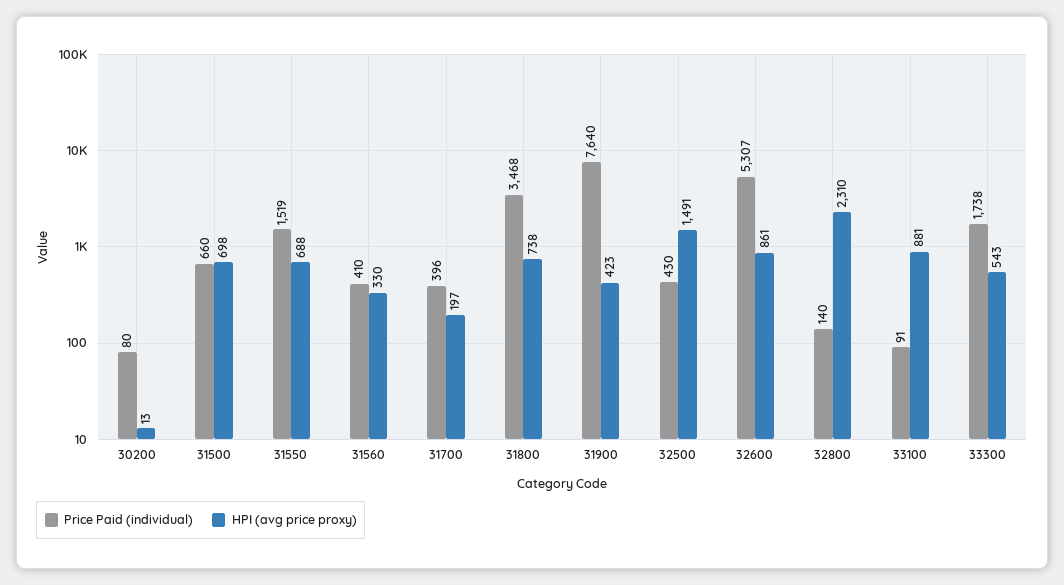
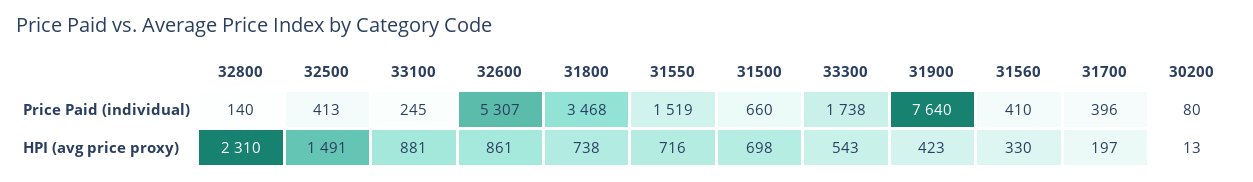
  {
    "Price Paid (individual)": {
      "30200": 80,
      "31500": 660,
      "31550": 1519,
      "31560": 410,
      "31700": 396,
      "31800": 3468,
      "31900": 7640,
-     "32500": 430,
+     "32500": 413,
      "32600": 5307,
      "32800": 140,
-     "33100": 91,
+     "33100": 245,
      "33300": 1738
    },
    "HPI (avg price proxy)": {
      "30200": 13,
      "31500": 698,
-     "31550": 688,
+     "31550": 716,
      "31560": 330,
      "31700": 197,
      "31800": 738,
      "31900": 423,
      "32500": 1491,
      "32600": 861,
      "32800": 2310,
      "33100": 881,
      "33300": 543
    }
  }

